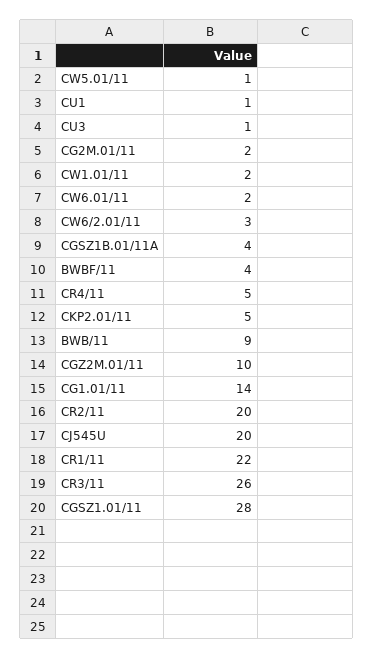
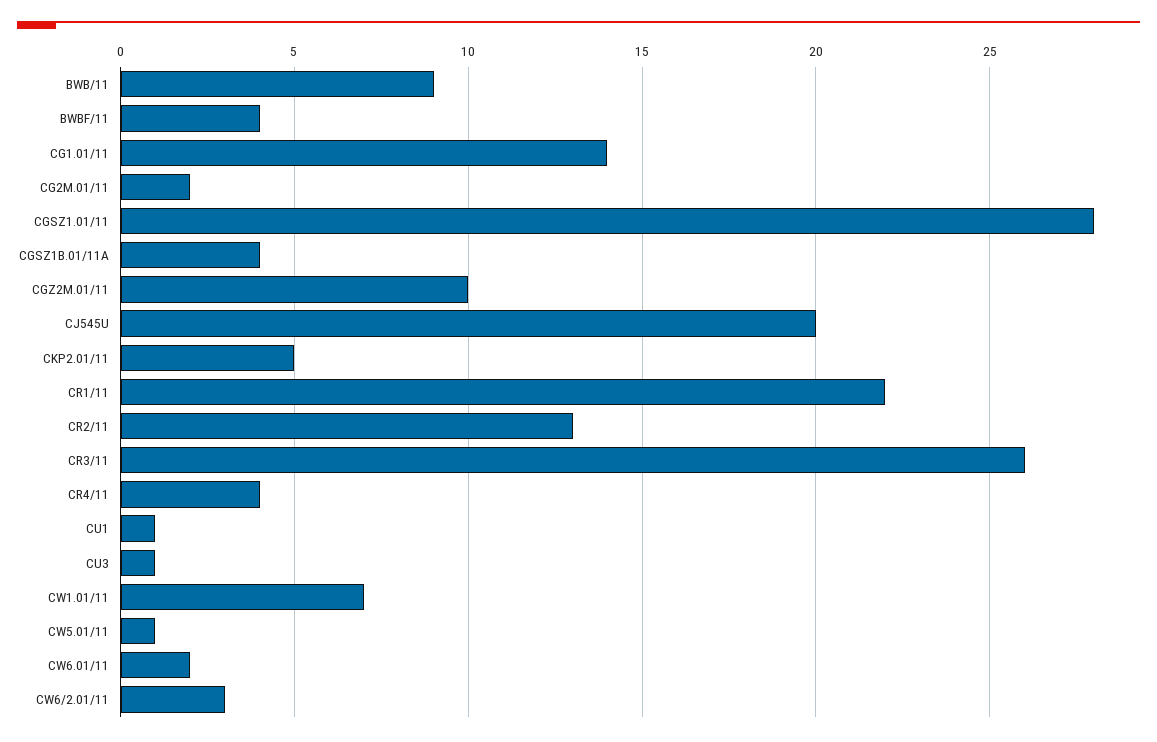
  {
    "CW5.01/11": 1,
    "CU1": 1,
    "CU3": 1,
    "CG2M.01/11": 2,
-   "CW1.01/11": 2,
+   "CW1.01/11": 7,
    "CW6.01/11": 2,
    "CW6/2.01/11": 3,
    "CGSZ1B.01/11A": 4,
    "BWBF/11": 4,
-   "CR4/11": 5,
+   "CR4/11": 4,
    "CKP2.01/11": 5,
    "BWB/11": 9,
    "CGZ2M.01/11": 10,
    "CG1.01/11": 14,
-   "CR2/11": 20,
+   "CR2/11": 13,
    "CJ545U": 20,
    "CR1/11": 22,
    "CR3/11": 26,
    "CGSZ1.01/11": 28
  }

